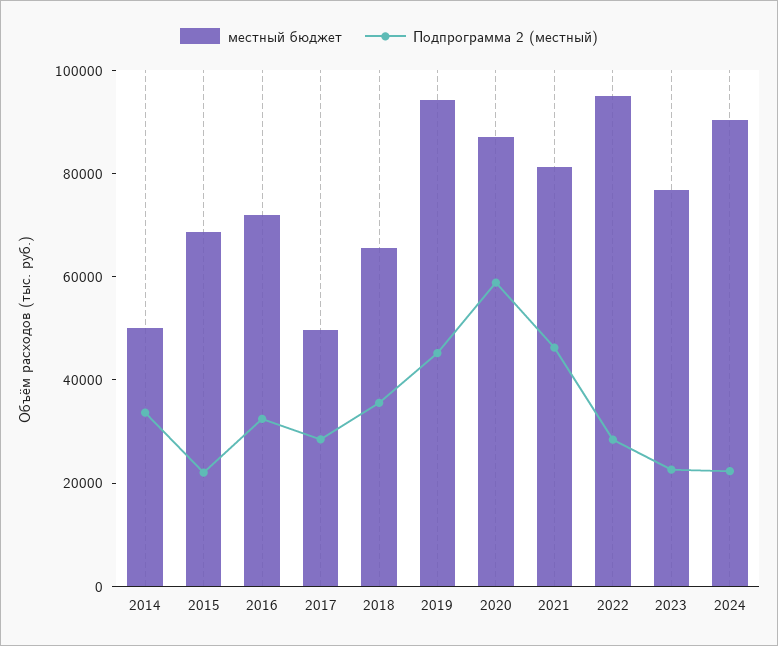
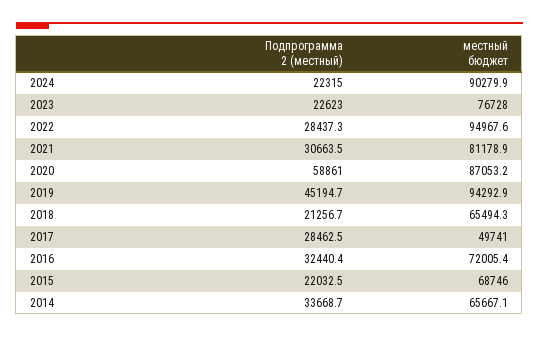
  {
    "местный бюджет": {
-     "2014": 50000,
+     "2014": 65667.1,
      "2015": 68746,
      "2016": 72005.4,
      "2017": 49741,
      "2018": 65494.3,
      "2019": 94292.9,
      "2020": 87053.2,
      "2021": 81178.9,
      "2022": 94967.6,
      "2023": 76728,
      "2024": 90279.9
    },
    "Подпрограмма 2 (местный)": {
      "2014": 33668.7,
      "2015": 22032.5,
      "2016": 32440.4,
      "2017": 28462.5,
-     "2018": 35000,
+     "2018": 21256.7,
      "2019": 45194.7,
      "2020": 58861,
-     "2021": 45000,
+     "2021": 30663.5,
      "2022": 28437.3,
      "2023": 22623,
      "2024": 22315
    }
  }

